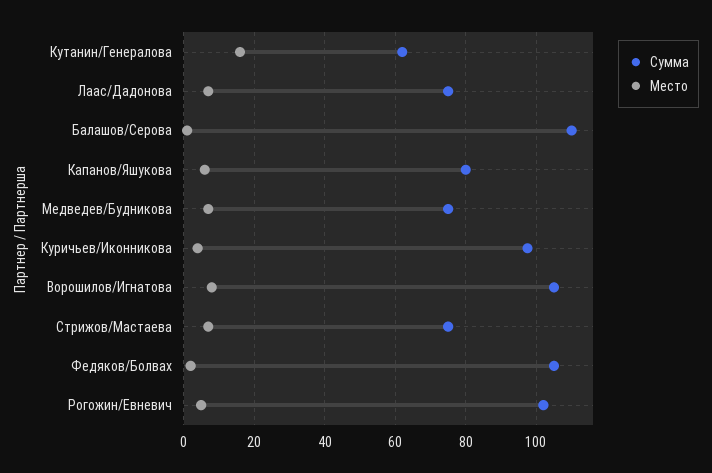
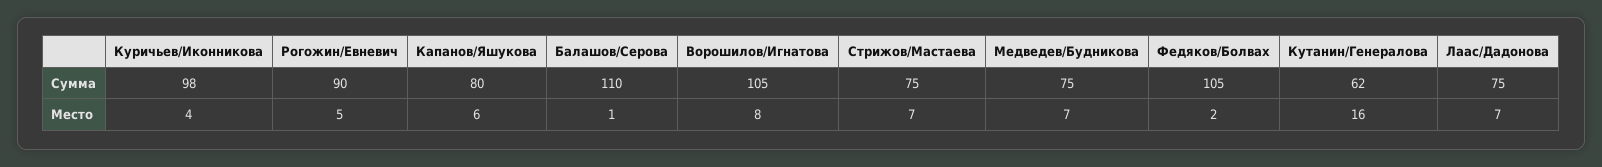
  {
    "Сумма": {
      "Кутанин/Генералова": 62,
      "Лаас/Дадонова": 75,
      "Балашов/Серова": 110,
      "Капанов/Яшукова": 80,
      "Медведев/Будникова": 75,
      "Куричьев/Иконникова": 98,
      "Ворошилов/Игнатова": 105,
      "Стрижов/Мастаева": 75,
      "Федяков/Болвах": 105,
-     "Рогожин/Евневич": 102
+     "Рогожин/Евневич": 90
    },
    "Место": {
      "Кутанин/Генералова": 16,
      "Лаас/Дадонова": 7,
      "Балашов/Серова": 1,
      "Капанов/Яшукова": 6,
      "Медведев/Будникова": 7,
      "Куричьев/Иконникова": 4,
      "Ворошилов/Игнатова": 8,
      "Стрижов/Мастаева": 7,
      "Федяков/Болвах": 2,
      "Рогожин/Евневич": 5
    }
  }

